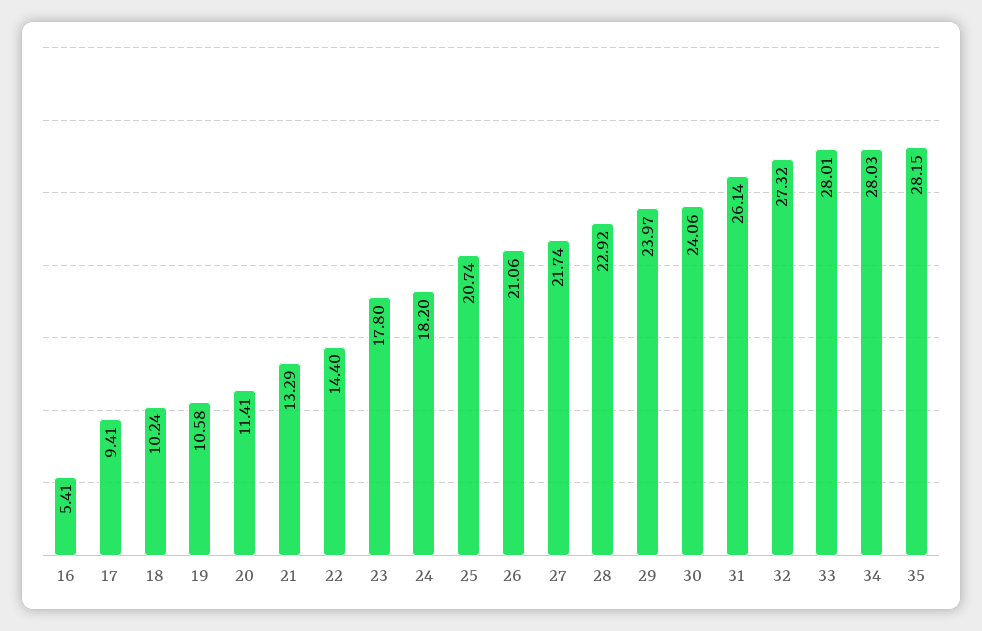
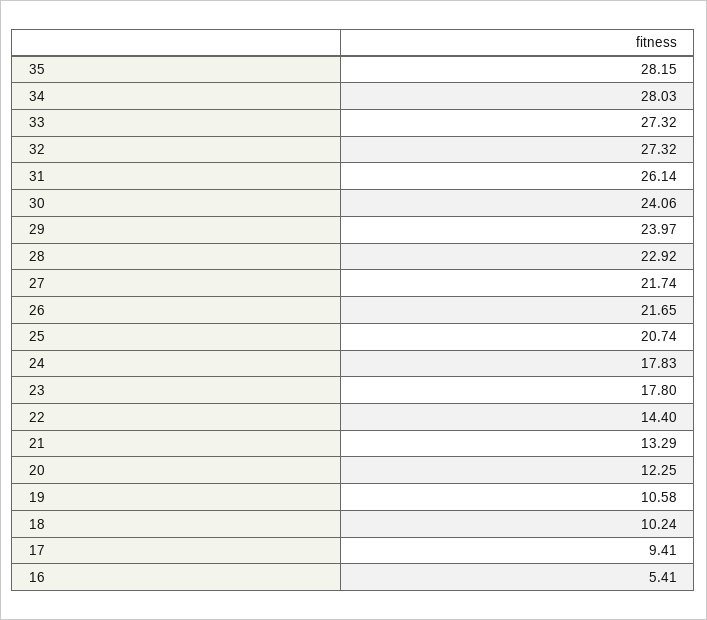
  {
    "16": 5.41,
    "17": 9.41,
    "18": 10.24,
    "19": 10.58,
-   "20": 11.41,
+   "20": 12.25,
    "21": 13.29,
    "22": 14.4,
    "23": 17.8,
-   "24": 18.2,
+   "24": 17.83,
    "25": 20.74,
-   "26": 21.06,
+   "26": 21.65,
    "27": 21.74,
    "28": 22.92,
    "29": 23.97,
    "30": 24.06,
    "31": 26.14,
    "32": 27.32,
-   "33": 28.01,
+   "33": 27.32,
    "34": 28.03,
    "35": 28.15
  }

